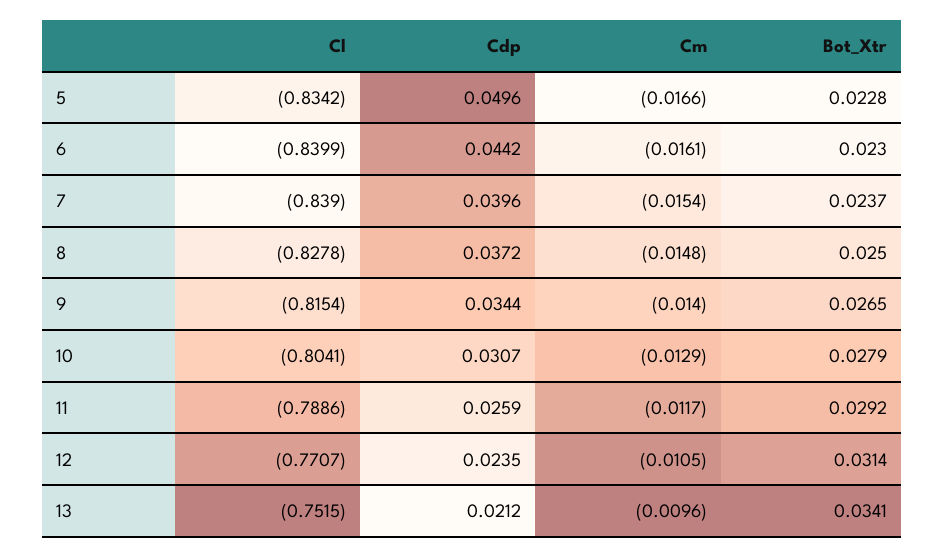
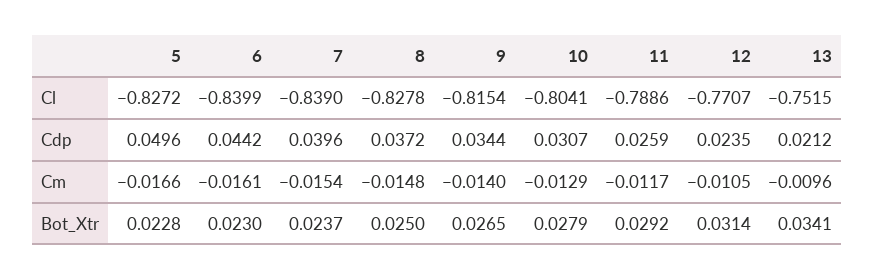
  {
    "Cl": {
-     "5": -0.8342,
+     "5": -0.8272,
      "6": -0.8399,
      "7": -0.839,
      "8": -0.8278,
      "9": -0.8154,
      "10": -0.8041,
      "11": -0.7886,
      "12": -0.7707,
      "13": -0.7515
    },
    "Cdp": {
      "5": 0.0496,
      "6": 0.0442,
      "7": 0.0396,
      "8": 0.0372,
      "9": 0.0344,
      "10": 0.0307,
      "11": 0.0259,
      "12": 0.0235,
      "13": 0.0212
    },
    "Cm": {
      "5": -0.0166,
      "6": -0.0161,
      "7": -0.0154,
      "8": -0.0148,
      "9": -0.014,
      "10": -0.0129,
      "11": -0.0117,
      "12": -0.0105,
      "13": -0.0096
    },
    "Bot_Xtr": {
      "5": 0.0228,
      "6": 0.023,
      "7": 0.0237,
      "8": 0.025,
      "9": 0.0265,
      "10": 0.0279,
      "11": 0.0292,
      "12": 0.0314,
      "13": 0.0341
    }
  }

